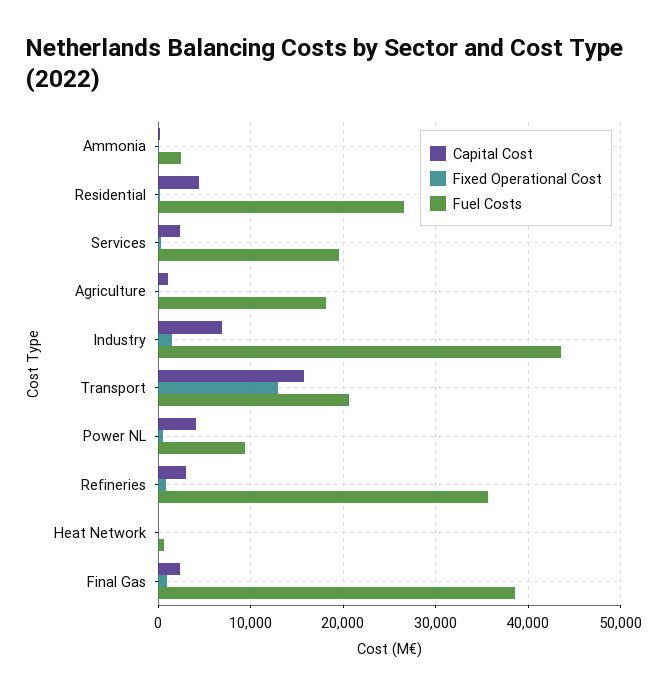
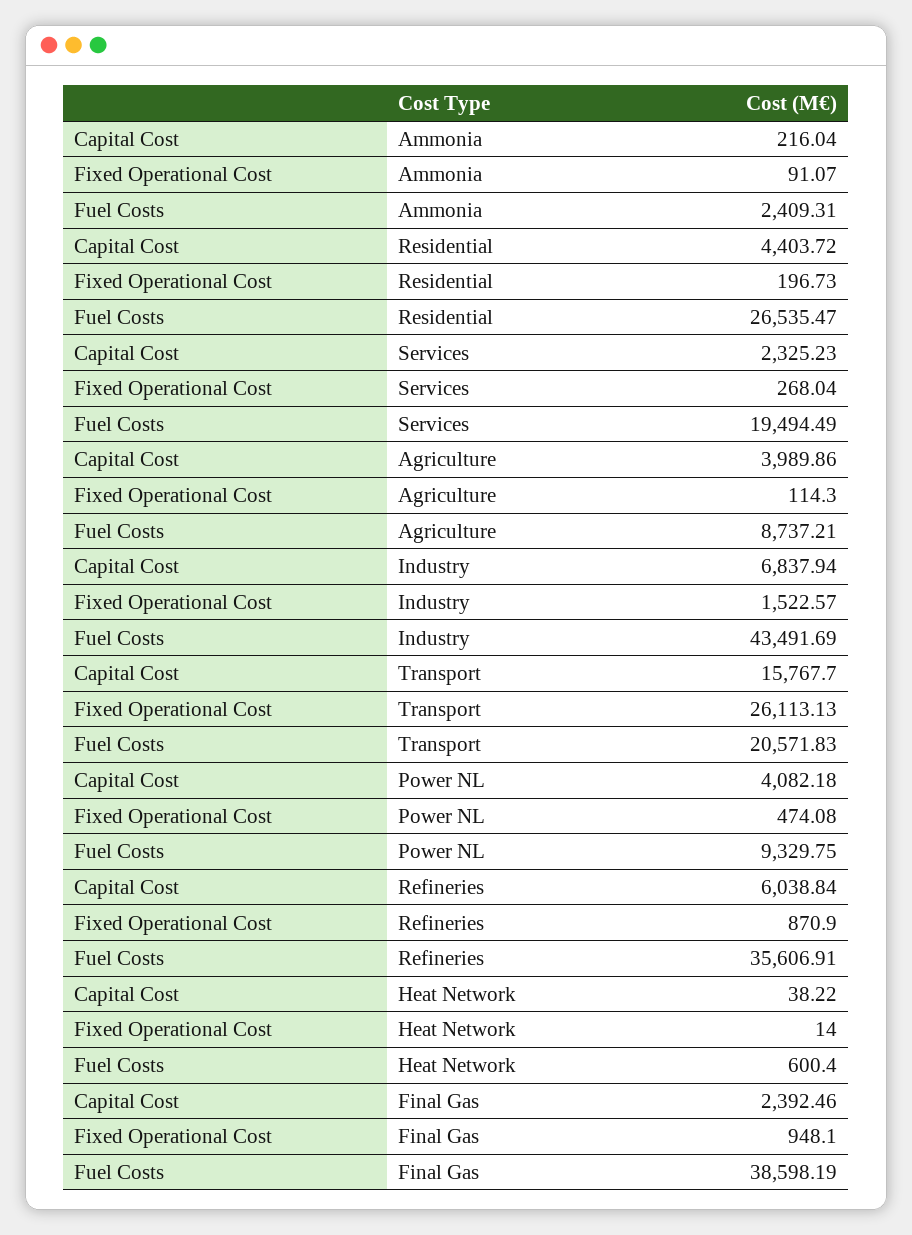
  {
    "Capital Cost": {
      "Ammonia": 216.04,
      "Residential": 4403.72,
      "Services": 2325.23,
-     "Agriculture": 1000,
+     "Agriculture": 3989.86,
      "Industry": 6837.94,
      "Transport": 15767.7,
      "Power NL": 4082.18,
-     "Refineries": 3000,
+     "Refineries": 6038.84,
      "Heat Network": 38.22,
      "Final Gas": 2392.46
    },
    "Fixed Operational Cost": {
      "Ammonia": 91.07,
      "Residential": 196.73,
      "Services": 268.04,
      "Agriculture": 114.3,
      "Industry": 1522.57,
-     "Transport": 13000,
+     "Transport": 26113.13,
      "Power NL": 474.08,
      "Refineries": 870.9,
      "Heat Network": 14,
      "Final Gas": 948.1
    },
    "Fuel Costs": {
      "Ammonia": 2409.31,
      "Residential": 26535.47,
      "Services": 19494.49,
-     "Agriculture": 18000,
+     "Agriculture": 8737.21,
      "Industry": 43491.69,
      "Transport": 20571.83,
      "Power NL": 9329.75,
      "Refineries": 35606.91,
      "Heat Network": 600.4,
      "Final Gas": 38598.19
    }
  }

